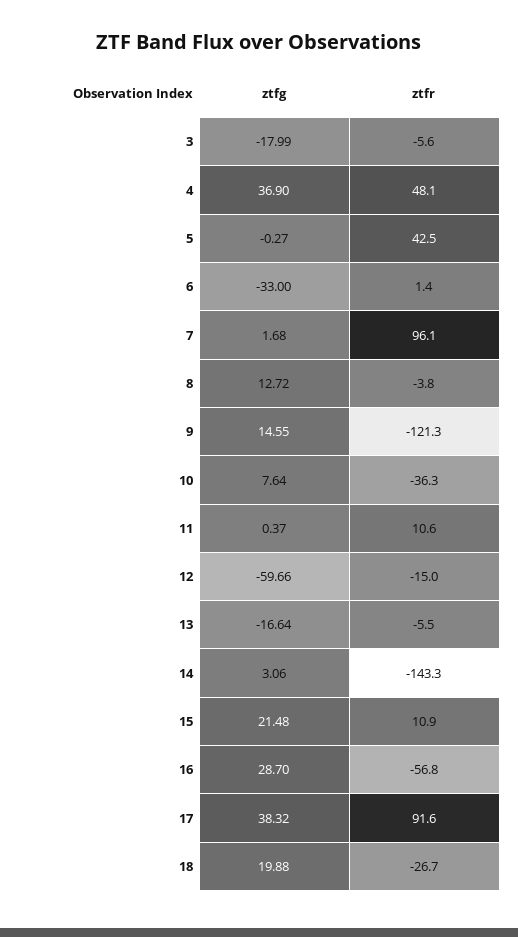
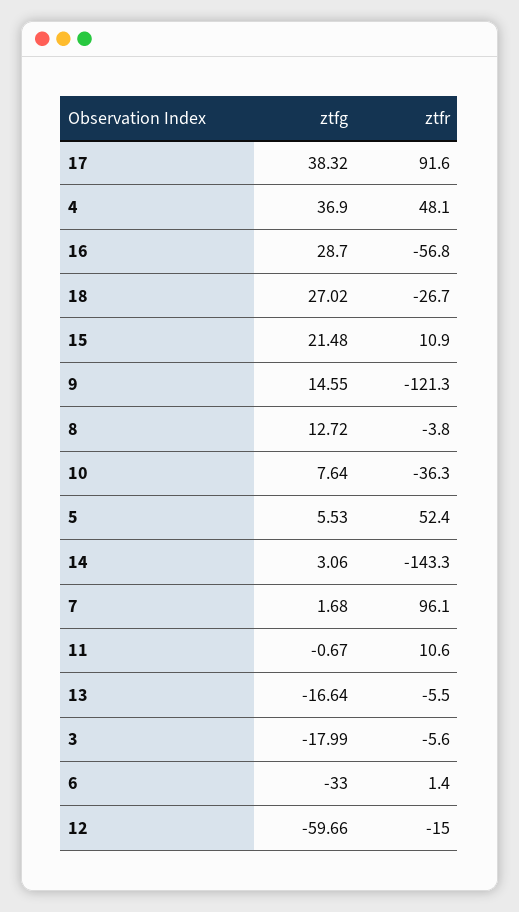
  {
    "ztfg": {
      "3": -17.99,
      "4": 36.9,
-     "5": -0.27,
+     "5": 5.53,
      "6": -33,
      "7": 1.68,
      "8": 12.72,
      "9": 14.55,
      "10": 7.64,
-     "11": 0.37,
+     "11": -0.67,
      "12": -59.66,
      "13": -16.64,
      "14": 3.06,
      "15": 21.48,
      "16": 28.7,
      "17": 38.32,
-     "18": 19.88
+     "18": 27.02
    },
    "ztfr": {
      "3": -5.6,
      "4": 48.1,
-     "5": 42.5,
+     "5": 52.4,
      "6": 1.4,
      "7": 96.1,
      "8": -3.8,
      "9": -121.3,
      "10": -36.3,
      "11": 10.6,
      "12": -15,
      "13": -5.5,
      "14": -143.3,
      "15": 10.9,
      "16": -56.8,
      "17": 91.6,
      "18": -26.7
    }
  }

